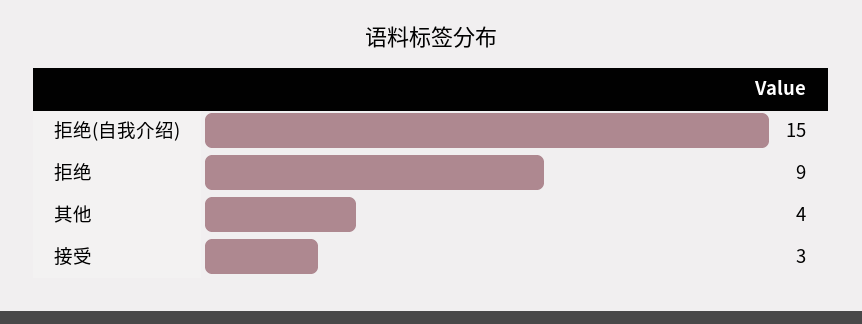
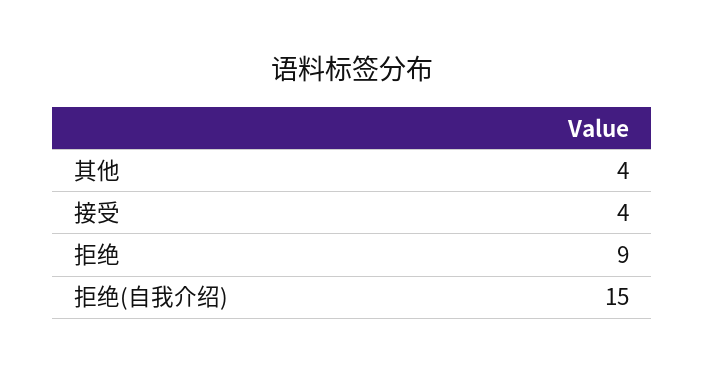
  {
    "拒绝(自我介绍)": 15,
    "拒绝": 9,
    "其他": 4,
-   "接受": 3
+   "接受": 4
  }

